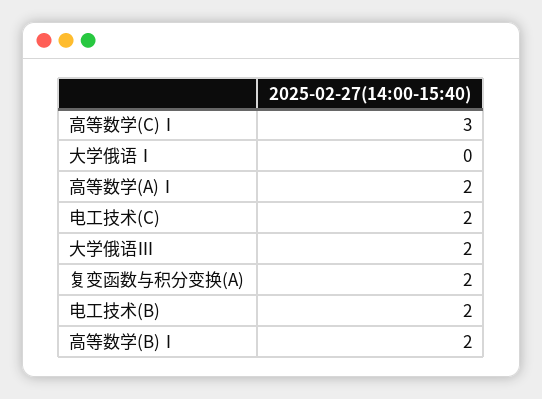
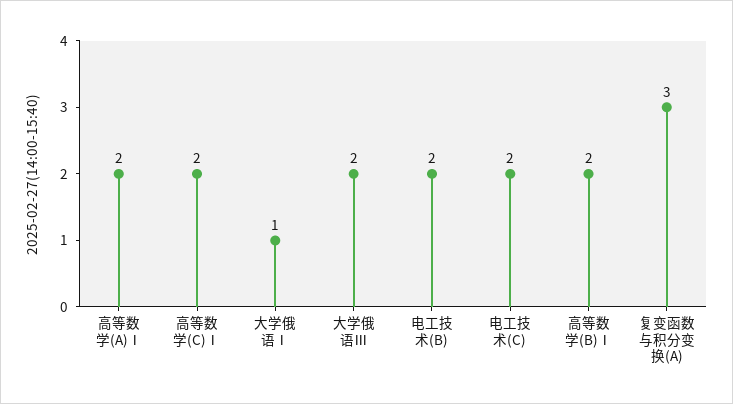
  {
-   "高等数学(C)Ⅰ": 3,
+   "高等数学(C)Ⅰ": 2,
-   "大学俄语Ⅰ": 0,
+   "大学俄语Ⅰ": 1,
    "高等数学(A)Ⅰ": 2,
    "电工技术(C)": 2,
    "大学俄语Ⅲ": 2,
-   "复变函数与积分变换(A)": 2,
+   "复变函数与积分变换(A)": 3,
    "电工技术(B)": 2,
    "高等数学(B)Ⅰ": 2
  }

